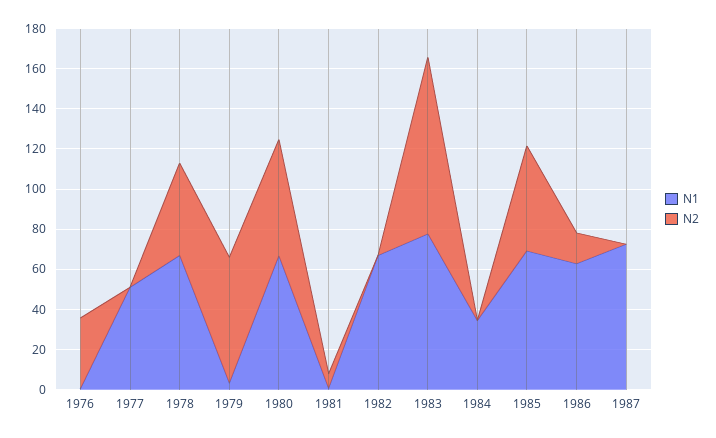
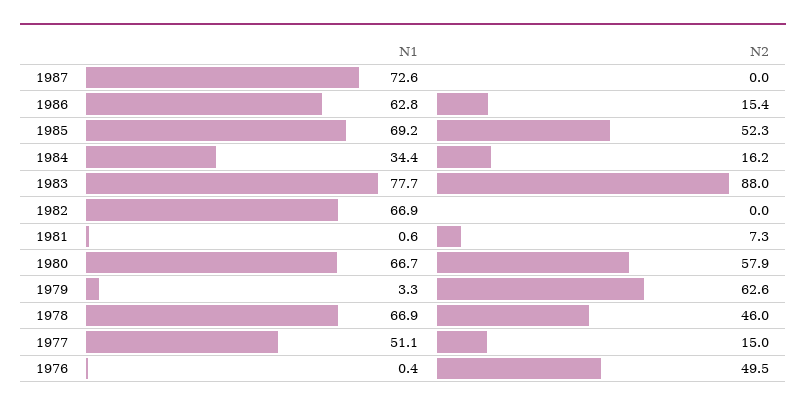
  {
    "N1": {
      "1976": 0.4,
      "1977": 51.1,
      "1978": 66.9,
      "1979": 3.3,
      "1980": 66.7,
      "1981": 0.6,
      "1982": 66.9,
      "1983": 77.7,
      "1984": 34.4,
      "1985": 69.2,
      "1986": 62.8,
      "1987": 72.6
    },
    "N2": {
-     "1976": 35,
+     "1976": 49.5,
-     "1977": 0,
+     "1977": 15,
      "1978": 46,
      "1979": 62.6,
      "1980": 57.9,
      "1981": 7.3,
      "1982": 0,
      "1983": 88,
-     "1984": 0,
+     "1984": 16.2,
      "1985": 52.3,
      "1986": 15.4,
      "1987": 0
    }
  }

